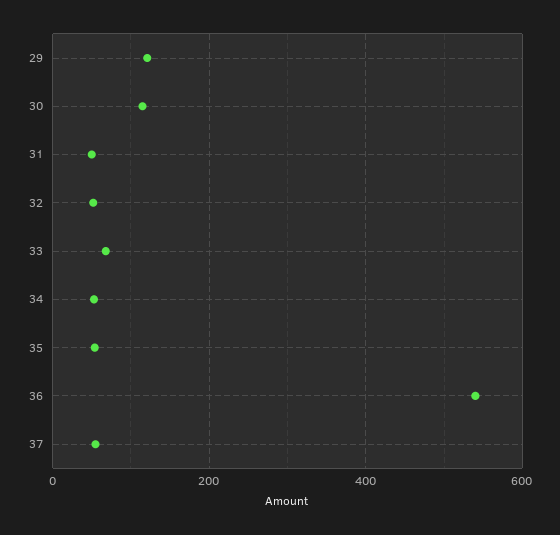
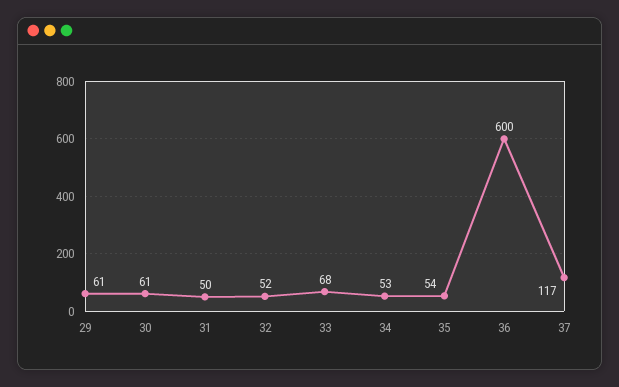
  {
-   "29": 120,
+   "29": 61,
-   "30": 120,
+   "30": 61,
    "31": 50,
    "32": 52,
    "33": 68,
    "34": 53,
    "35": 54,
-   "36": 540,
+   "36": 600,
-   "37": 60
+   "37": 117
  }

